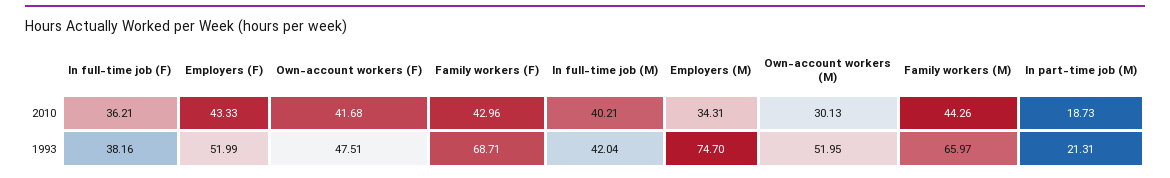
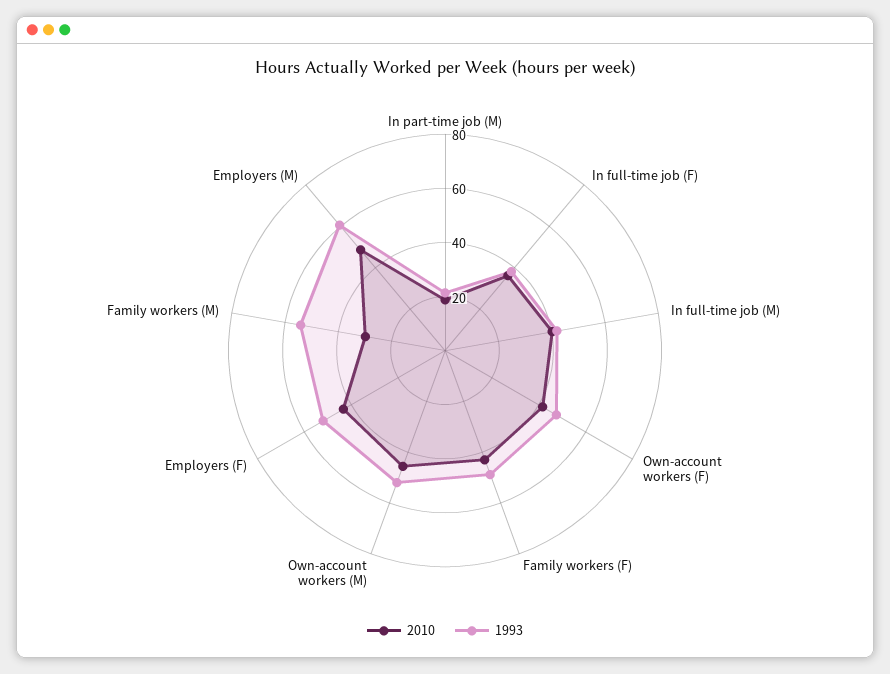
  {
    "2010": {
      "In full-time job (F)": 36.21,
      "Employers (F)": 43.33,
      "Own-account workers (F)": 41.68,
      "Family workers (F)": 42.96,
      "In full-time job (M)": 40.21,
-     "Employers (M)": 34.31,
+     "Employers (M)": 50,
-     "Own-account workers (M)": 30.13,
+     "Own-account workers (M)": 45,
-     "Family workers (M)": 44.26,
+     "Family workers (M)": 30,
      "In part-time job (M)": 18.73
    },
    "1993": {
      "In full-time job (F)": 38.16,
      "Employers (F)": 51.99,
      "Own-account workers (F)": 47.51,
-     "Family workers (F)": 68.71,
+     "Family workers (F)": 50,
      "In full-time job (M)": 42.04,
-     "Employers (M)": 74.7,
+     "Employers (M)": 60,
      "Own-account workers (M)": 51.95,
-     "Family workers (M)": 65.97,
+     "Family workers (M)": 55,
      "In part-time job (M)": 21.31
    }
  }

